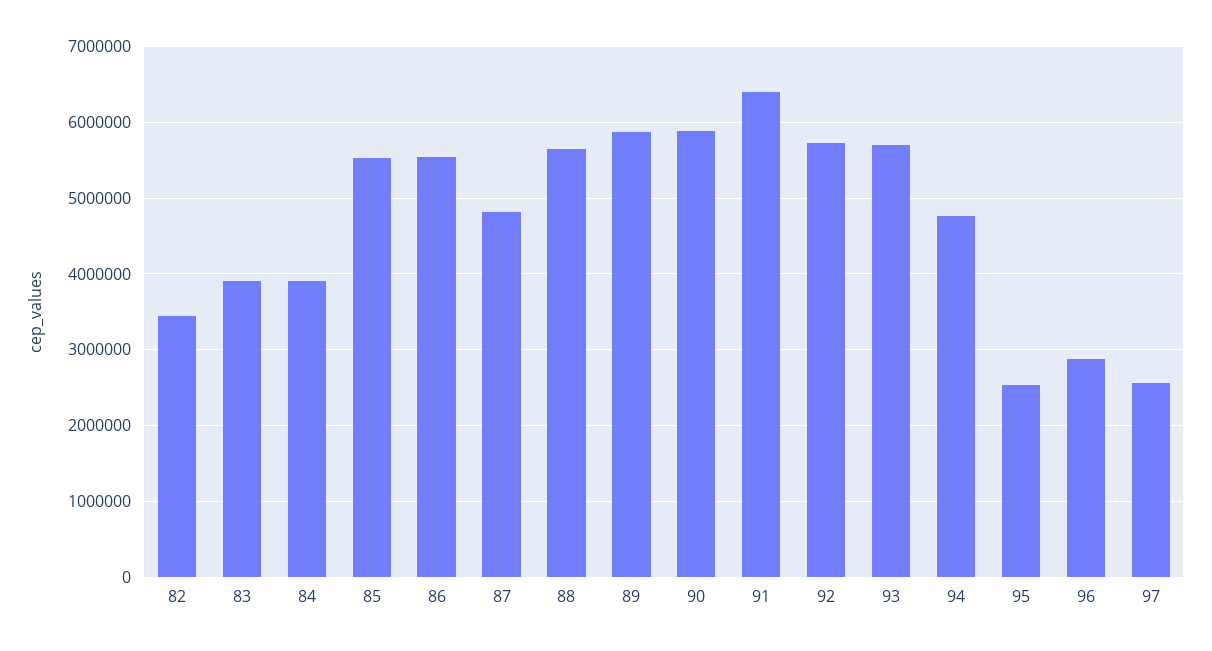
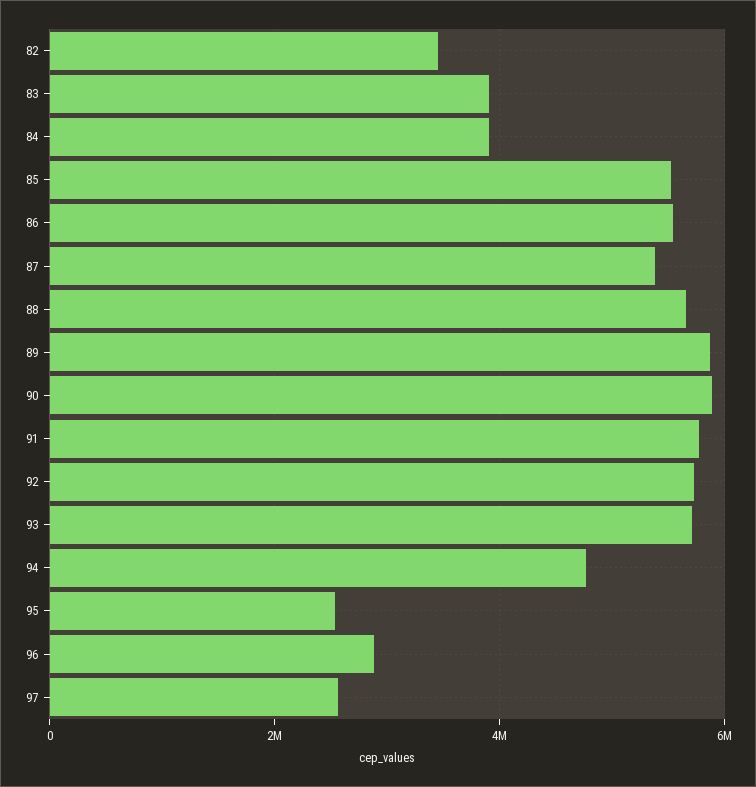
  {
    "82": 3400000,
    "83": 3900000,
    "84": 3900000,
    "85": 5500000,
    "86": 5500000,
-   "87": 4800000,
+   "87": 5400000,
    "88": 5700000,
    "89": 5900000,
    "90": 5900000,
-   "91": 6400000,
+   "91": 5800000,
    "92": 5700000,
    "93": 5700000,
    "94": 4800000,
    "95": 2500000,
    "96": 2900000,
    "97": 2600000
  }

